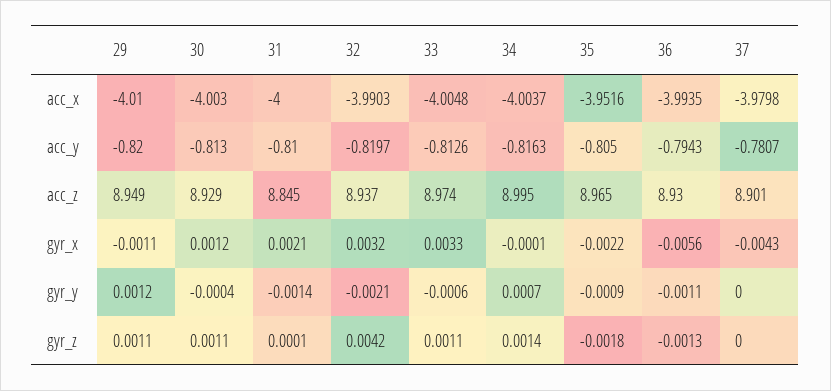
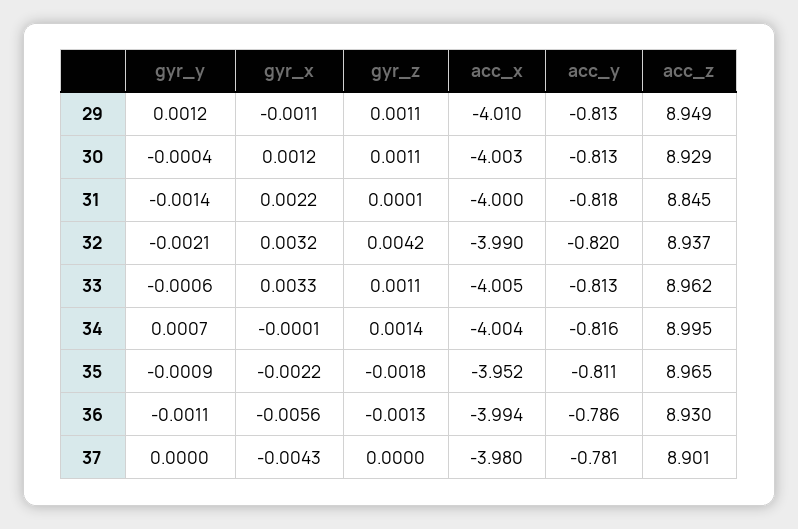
  {
    "29": {
      "acc_x": -4.01,
-     "acc_y": -0.82,
+     "acc_y": -0.813,
      "acc_z": 8.949,
      "gyr_x": -0.0011,
      "gyr_y": 0.0012,
      "gyr_z": 0.0011
    },
    "30": {
      "acc_x": -4.003,
      "acc_y": -0.813,
      "acc_z": 8.929,
      "gyr_x": 0.0012,
      "gyr_y": -0.0004,
      "gyr_z": 0.0011
    },
    "31": {
      "acc_x": -4,
-     "acc_y": -0.81,
+     "acc_y": -0.818,
      "acc_z": 8.845,
-     "gyr_x": 0.0021,
+     "gyr_x": 0.0022,
      "gyr_y": -0.0014,
      "gyr_z": 0.0001
    },
    "32": {
      "acc_x": -3.9903,
      "acc_y": -0.8197,
      "acc_z": 8.937,
      "gyr_x": 0.0032,
      "gyr_y": -0.0021,
      "gyr_z": 0.0042
    },
    "33": {
      "acc_x": -4.0048,
      "acc_y": -0.8126,
-     "acc_z": 8.974,
+     "acc_z": 8.962,
      "gyr_x": 0.0033,
      "gyr_y": -0.0006,
      "gyr_z": 0.0011
    },
    "34": {
      "acc_x": -4.0037,
      "acc_y": -0.8163,
      "acc_z": 8.995,
      "gyr_x": -0.0001,
      "gyr_y": 0.0007,
      "gyr_z": 0.0014
    },
    "35": {
      "acc_x": -3.9516,
-     "acc_y": -0.805,
+     "acc_y": -0.811,
      "acc_z": 8.965,
      "gyr_x": -0.0022,
      "gyr_y": -0.0009,
      "gyr_z": -0.0018
    },
    "36": {
      "acc_x": -3.9935,
-     "acc_y": -0.7943,
+     "acc_y": -0.786,
      "acc_z": 8.93,
      "gyr_x": -0.0056,
      "gyr_y": -0.0011,
      "gyr_z": -0.0013
    },
    "37": {
      "acc_x": -3.9798,
      "acc_y": -0.7807,
      "acc_z": 8.901,
      "gyr_x": -0.0043,
      "gyr_y": 0,
      "gyr_z": 0
    }
  }

